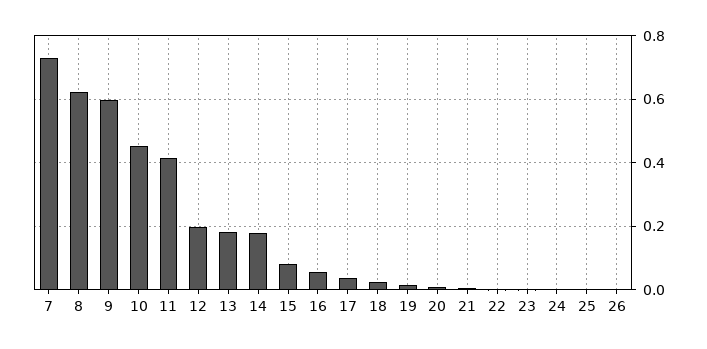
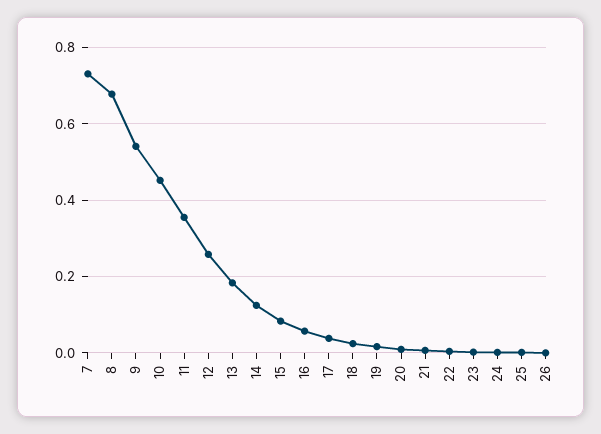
  {
    "7": 0.74,
-   "8": 0.62,
+   "8": 0.68,
-   "9": 0.6,
+   "9": 0.54,
    "10": 0.46,
-   "11": 0.42,
+   "11": 0.36,
-   "12": 0.2,
+   "12": 0.26,
    "13": 0.18,
-   "14": 0.18,
+   "14": 0.12,
    "15": 0.08,
    "16": 0.06,
    "17": 0.04,
    "18": 0.02,
    "19": 0.02,
    "20": 0,
    "21": 0,
    "22": 0,
    "23": 0,
    "24": 0,
    "25": 0,
    "26": 0
  }

